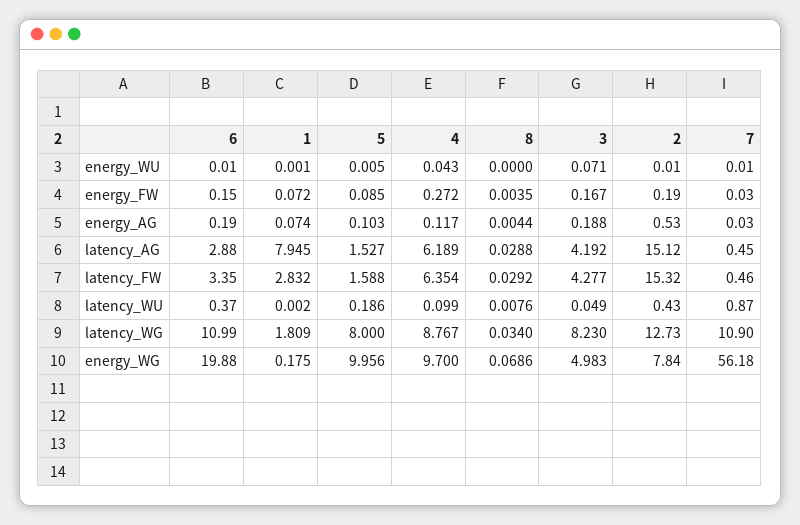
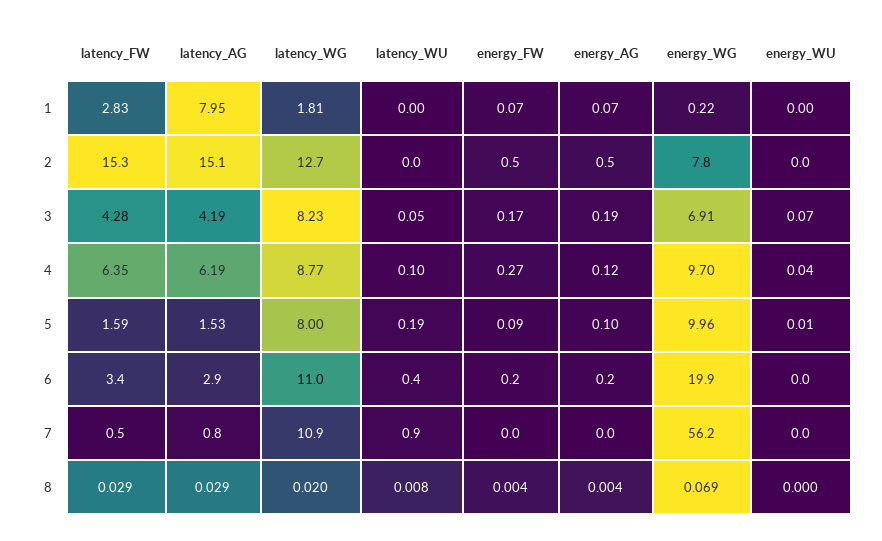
  {
    "6": {
      "energy_WU": 0.01,
      "energy_FW": 0.15,
      "energy_AG": 0.19,
      "latency_AG": 2.88,
      "latency_FW": 3.35,
      "latency_WU": 0.37,
      "latency_WG": 10.99,
      "energy_WG": 19.88
    },
    "1": {
      "energy_WU": 0.001,
      "energy_FW": 0.072,
      "energy_AG": 0.074,
      "latency_AG": 7.945,
      "latency_FW": 2.832,
      "latency_WU": 0.002,
      "latency_WG": 1.809,
-     "energy_WG": 0.175
+     "energy_WG": 0.22
    },
    "5": {
      "energy_WU": 0.005,
      "energy_FW": 0.085,
      "energy_AG": 0.103,
      "latency_AG": 1.527,
      "latency_FW": 1.588,
      "latency_WU": 0.186,
      "latency_WG": 8,
      "energy_WG": 9.956
    },
    "4": {
      "energy_WU": 0.043,
      "energy_FW": 0.272,
      "energy_AG": 0.117,
      "latency_AG": 6.189,
      "latency_FW": 6.354,
      "latency_WU": 0.099,
      "latency_WG": 8.767,
      "energy_WG": 9.7
    },
    "8": {
      "energy_WU": 0,
      "energy_FW": 0.0035,
      "energy_AG": 0.0044,
      "latency_AG": 0.0288,
      "latency_FW": 0.0292,
      "latency_WU": 0.0076,
-     "latency_WG": 0.034,
+     "latency_WG": 0.02,
      "energy_WG": 0.0686
    },
    "3": {
      "energy_WU": 0.071,
      "energy_FW": 0.167,
      "energy_AG": 0.188,
      "latency_AG": 4.192,
      "latency_FW": 4.277,
      "latency_WU": 0.049,
      "latency_WG": 8.23,
-     "energy_WG": 4.983
+     "energy_WG": 6.91
    },
    "2": {
      "energy_WU": 0.01,
-     "energy_FW": 0.19,
+     "energy_FW": 0.5,
      "energy_AG": 0.53,
      "latency_AG": 15.12,
      "latency_FW": 15.32,
-     "latency_WU": 0.43,
+     "latency_WU": 0,
      "latency_WG": 12.73,
      "energy_WG": 7.84
    },
    "7": {
      "energy_WU": 0.01,
      "energy_FW": 0.03,
      "energy_AG": 0.03,
-     "latency_AG": 0.45,
+     "latency_AG": 0.8,
      "latency_FW": 0.46,
      "latency_WU": 0.87,
      "latency_WG": 10.9,
      "energy_WG": 56.18
    }
  }

